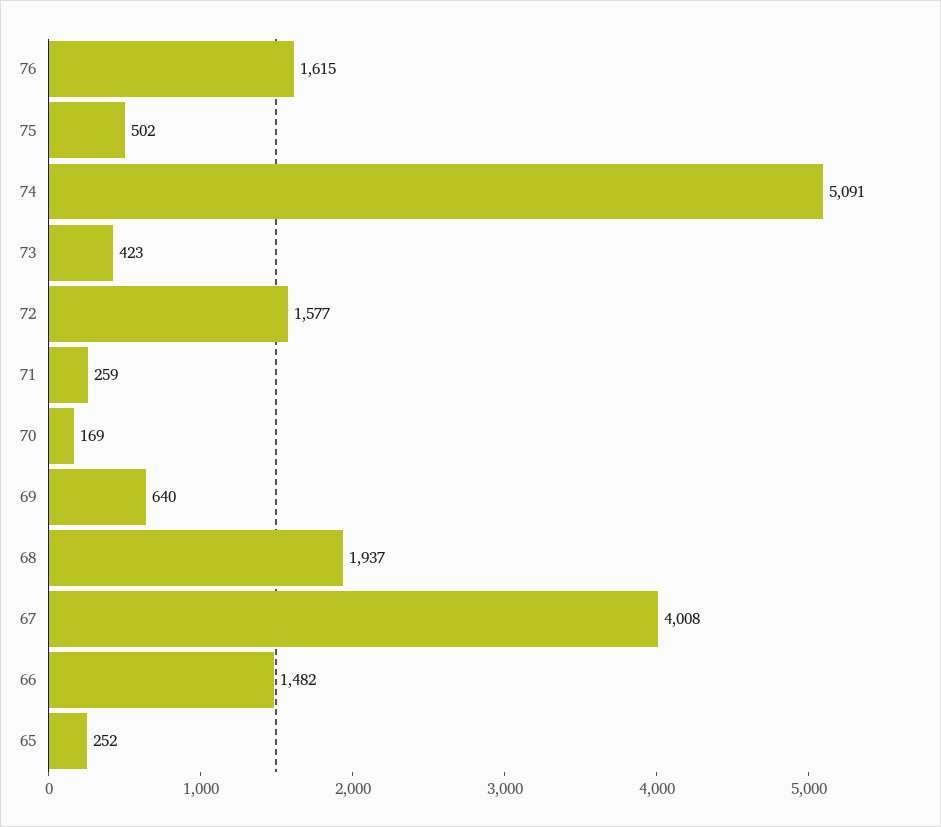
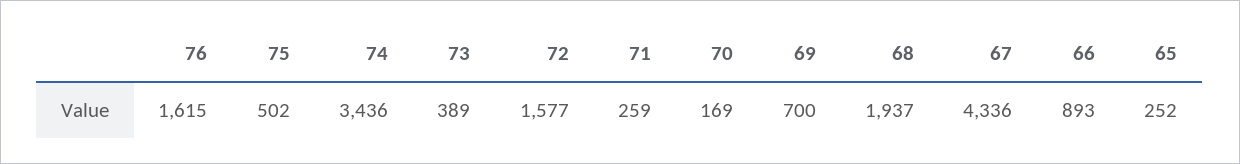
  {
    "76": 1615,
    "75": 502,
-   "74": 5091,
+   "74": 3436,
-   "73": 423,
+   "73": 389,
    "72": 1577,
    "71": 259,
    "70": 169,
-   "69": 640,
+   "69": 700,
    "68": 1937,
-   "67": 4008,
+   "67": 4336,
-   "66": 1482,
+   "66": 893,
    "65": 252
  }

